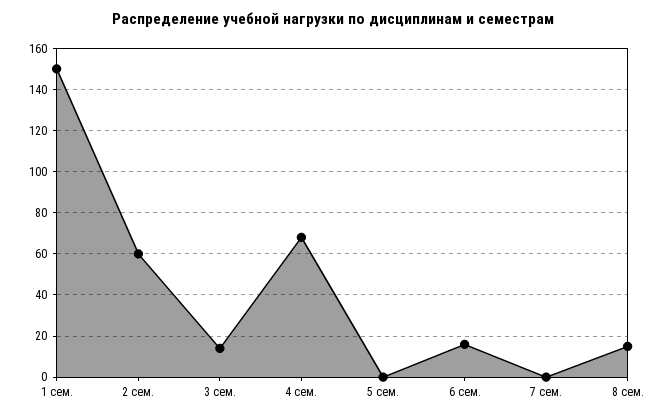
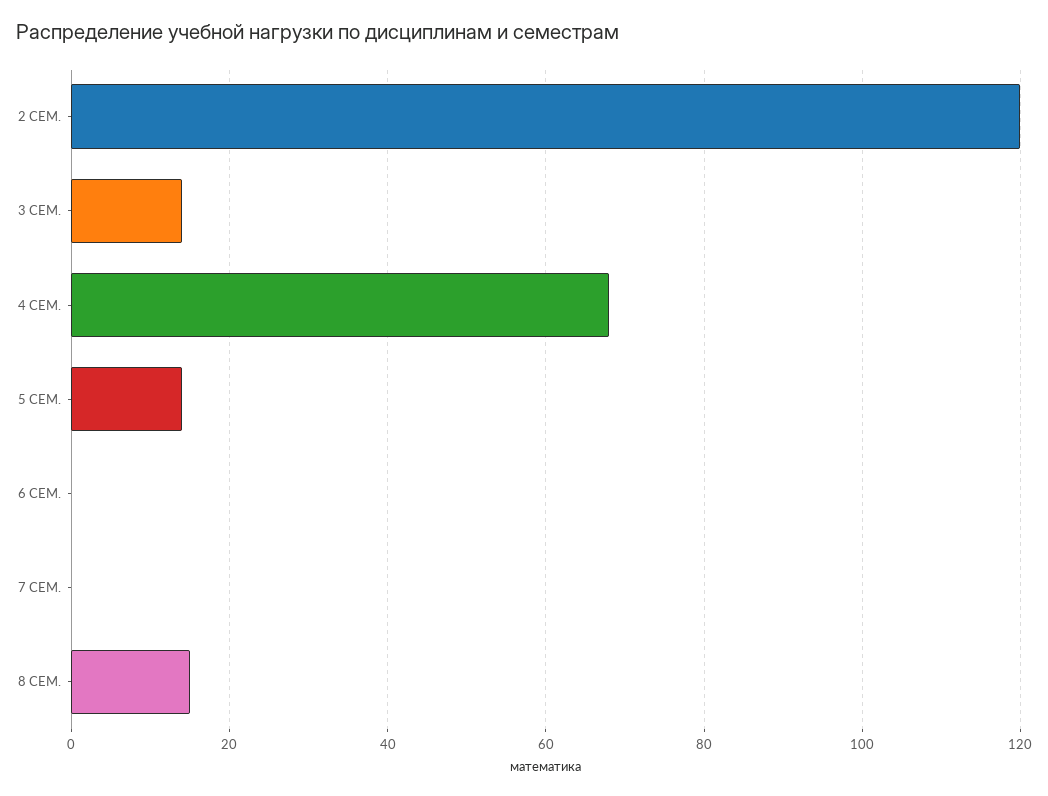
  {
-   "1 сем.": 150,
-   "2 сем.": 60,
+   "2 сем.": 120,
    "3 сем.": 15,
    "4 сем.": 70,
-   "5 сем.": 0,
+   "5 сем.": 15,
-   "6 сем.": 15,
+   "6 сем.": 0,
    "7 сем.": 0,
    "8 сем.": 15
  }

